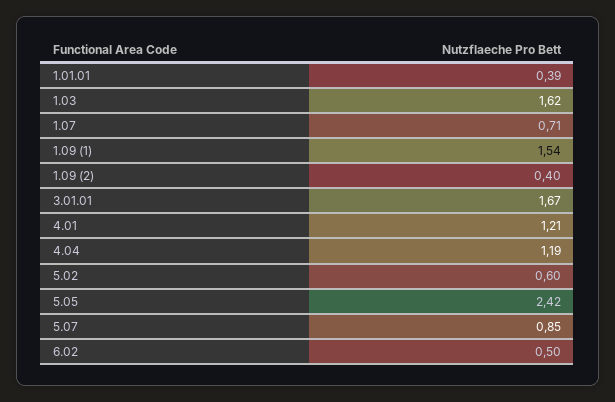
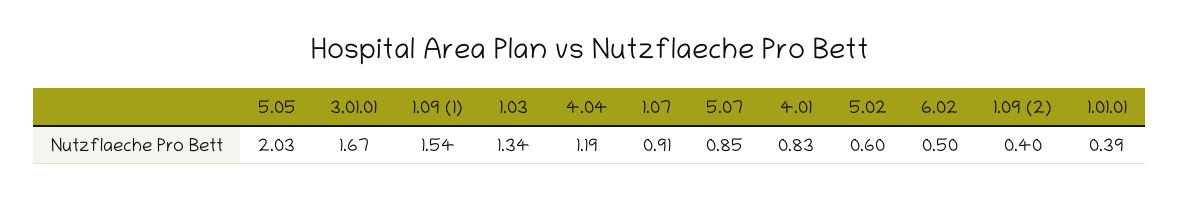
  {
    "1.01.01": 0.39,
-   "1.03": 1.62,
+   "1.03": 1.34,
-   "1.07": 0.71,
+   "1.07": 0.91,
    "1.09 (1)": 1.54,
    "1.09 (2)": 0.4,
    "3.01.01": 1.67,
-   "4.01": 1.21,
+   "4.01": 0.83,
    "4.04": 1.19,
    "5.02": 0.6,
-   "5.05": 2.42,
+   "5.05": 2.03,
    "5.07": 0.85,
    "6.02": 0.5
  }

